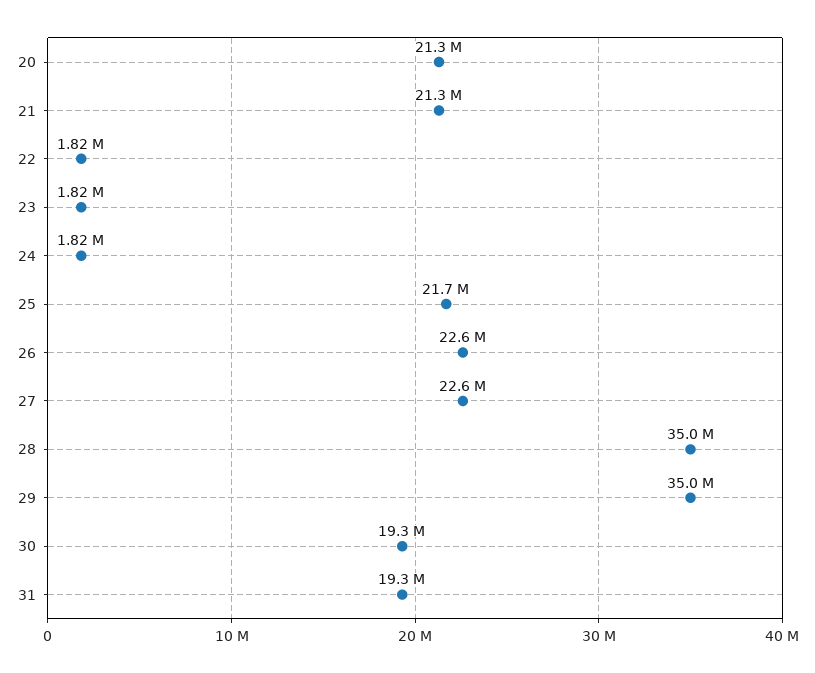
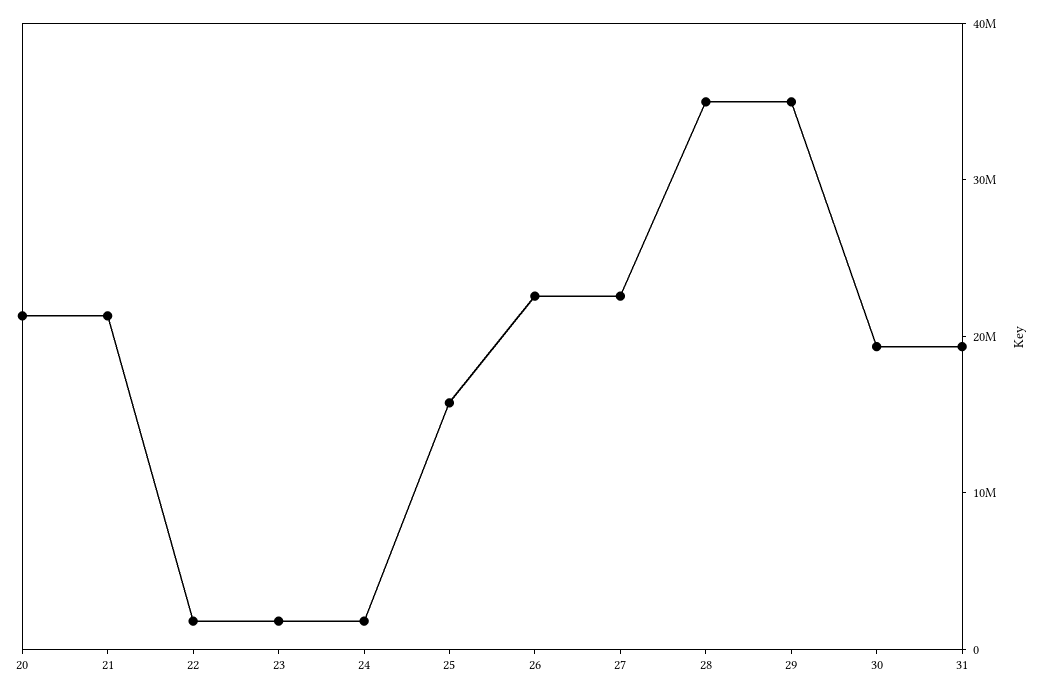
  {
    "20": 21300000,
    "21": 21300000,
    "22": 1820000,
    "23": 1820000,
    "24": 1820000,
-   "25": 21700000,
+   "25": 16000000,
    "26": 22600000,
    "27": 22600000,
    "28": 35000000,
    "29": 35000000,
    "30": 19300000,
    "31": 19300000
  }

